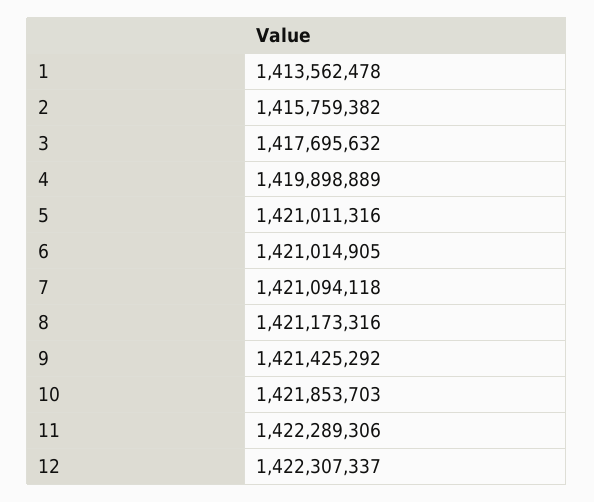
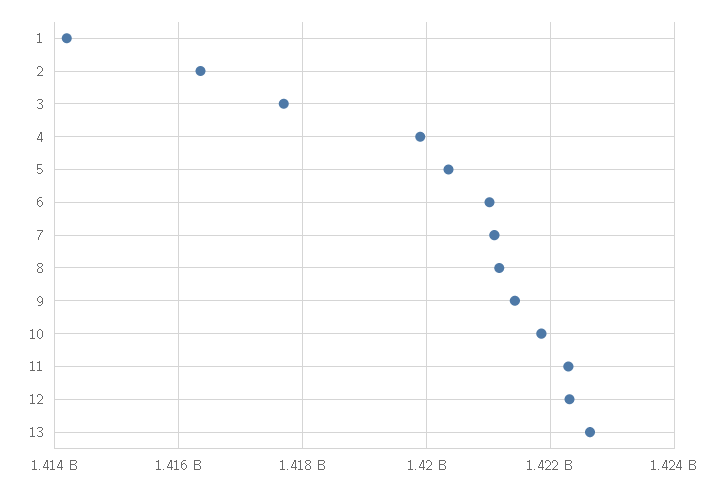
  {
-   "1": 1413562478,
+   "1": 1414200000,
-   "2": 1415759382,
+   "2": 1416400000,
    "3": 1417695632,
    "4": 1419898889,
-   "5": 1421011316,
+   "5": 1420400000,
    "6": 1421014905,
    "7": 1421094118,
    "8": 1421173316,
    "9": 1421425292,
    "10": 1421853703,
    "11": 1422289306,
-   "12": 1422307337
+   "12": 1422307337,
+   "13": 1422600000
  }

